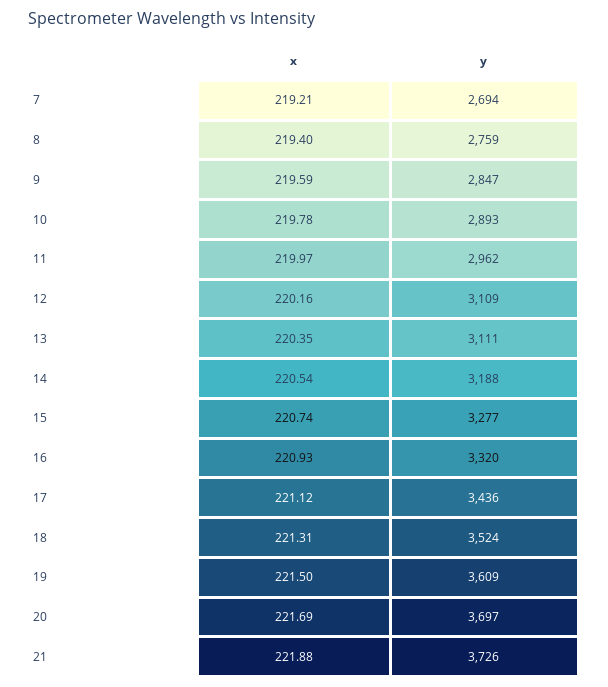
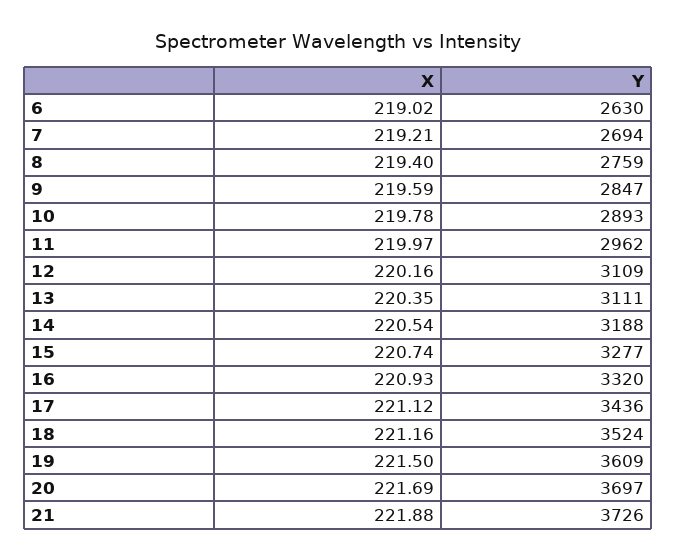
  {
    "x": {
      "7": 219.21,
      "8": 219.4,
      "9": 219.59,
      "10": 219.78,
      "11": 219.97,
      "12": 220.16,
      "13": 220.35,
      "14": 220.54,
      "15": 220.74,
      "16": 220.93,
      "17": 221.12,
-     "18": 221.31,
+     "18": 221.16,
      "19": 221.5,
      "20": 221.69,
-     "21": 221.88
+     "21": 221.88,
+     "6": 219.02
    },
    "y": {
      "7": 2694,
      "8": 2759,
      "9": 2847,
      "10": 2893,
      "11": 2962,
      "12": 3109,
      "13": 3111,
      "14": 3188,
      "15": 3277,
      "16": 3320,
      "17": 3436,
      "18": 3524,
      "19": 3609,
      "20": 3697,
-     "21": 3726
+     "21": 3726,
+     "6": 2630
    }
  }

